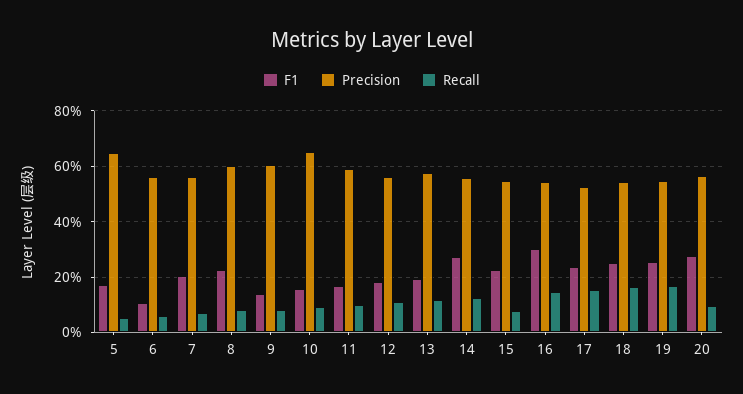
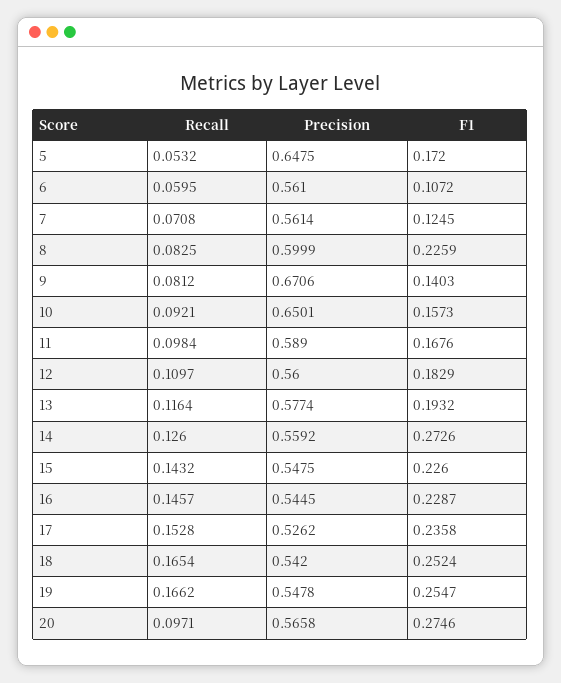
  {
    "F1": {
      "5": 0.172,
      "6": 0.1072,
-     "7": 0.2,
+     "7": 0.1245,
      "8": 0.2259,
      "9": 0.1403,
      "10": 0.1573,
      "11": 0.1676,
      "12": 0.1829,
      "13": 0.1932,
      "14": 0.2726,
      "15": 0.226,
-     "16": 0.3,
+     "16": 0.2287,
      "17": 0.2358,
      "18": 0.2524,
      "19": 0.2547,
      "20": 0.2746
    },
    "Precision": {
      "5": 0.6475,
      "6": 0.561,
      "7": 0.5614,
      "8": 0.5999,
-     "9": 0.6,
+     "9": 0.6706,
      "10": 0.6501,
      "11": 0.589,
      "12": 0.56,
      "13": 0.5774,
      "14": 0.5592,
      "15": 0.5475,
      "16": 0.5445,
      "17": 0.5262,
      "18": 0.542,
      "19": 0.5478,
      "20": 0.5658
    },
    "Recall": {
      "5": 0.0532,
      "6": 0.0595,
      "7": 0.0708,
      "8": 0.0825,
      "9": 0.0812,
      "10": 0.0921,
      "11": 0.0984,
      "12": 0.1097,
      "13": 0.1164,
      "14": 0.126,
-     "15": 0.075,
+     "15": 0.1432,
      "16": 0.1457,
      "17": 0.1528,
      "18": 0.1654,
      "19": 0.1662,
      "20": 0.0971
    }
  }

